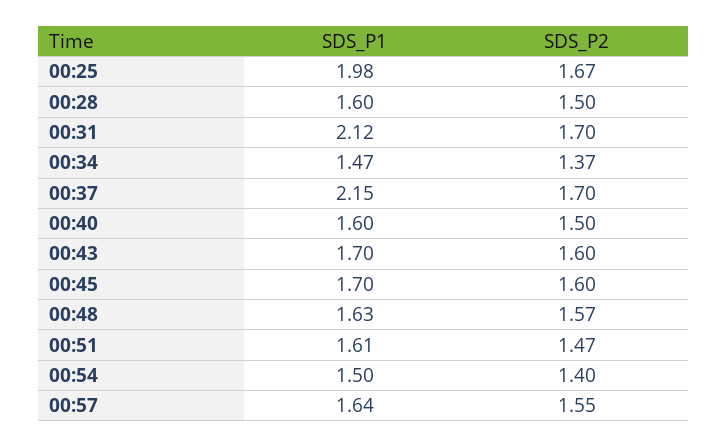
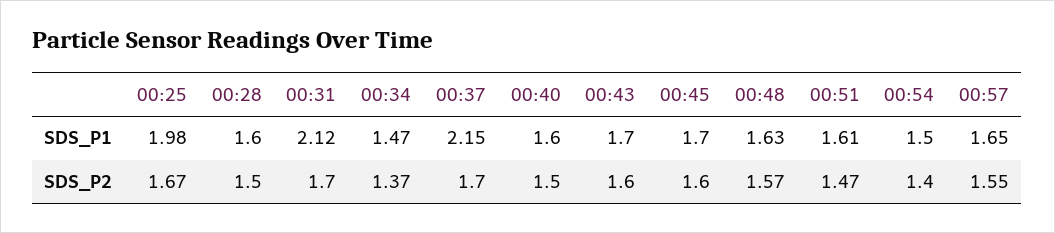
  {
    "SDS_P1": {
      "00:25": 1.98,
      "00:28": 1.6,
      "00:31": 2.12,
      "00:34": 1.47,
      "00:37": 2.15,
      "00:40": 1.6,
      "00:43": 1.7,
      "00:45": 1.7,
      "00:48": 1.63,
      "00:51": 1.61,
      "00:54": 1.5,
-     "00:57": 1.64
+     "00:57": 1.65
    },
    "SDS_P2": {
      "00:25": 1.67,
      "00:28": 1.5,
      "00:31": 1.7,
      "00:34": 1.37,
      "00:37": 1.7,
      "00:40": 1.5,
      "00:43": 1.6,
      "00:45": 1.6,
      "00:48": 1.57,
      "00:51": 1.47,
      "00:54": 1.4,
      "00:57": 1.55
    }
  }

